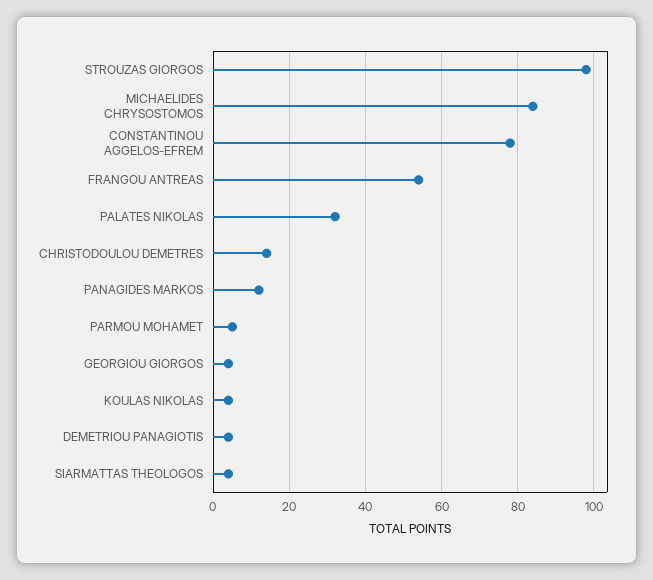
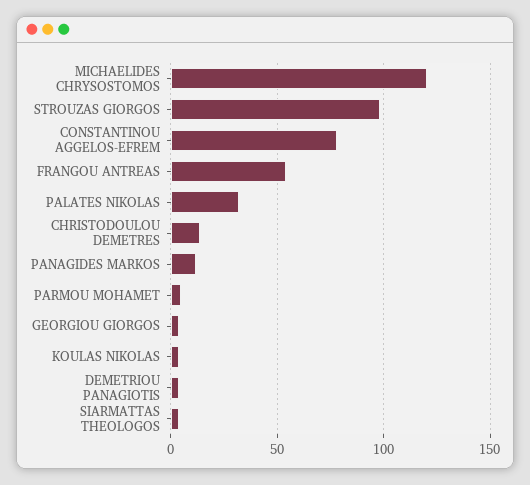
  {
    "STROUZAS GIORGOS": 100,
-   "MICHAELIDES CHRYSOSTOMOS": 85,
+   "MICHAELIDES CHRYSOSTOMOS": 120,
    "CONSTANTINOU AGGELOS-EFREM": 80,
    "FRANGOU ANTREAS": 55,
    "PALATES NIKOLAS": 30,
    "CHRISTODOULOU DEMETRES": 15,
    "PANAGIDES MARKOS": 10,
    "PARMOU MOHAMET": 5,
    "GEORGIOU GIORGOS": 5,
    "KOULAS NIKOLAS": 5,
    "DEMETRIOU PANAGIOTIS": 5,
    "SIARMATTAS THEOLOGOS": 5
  }

